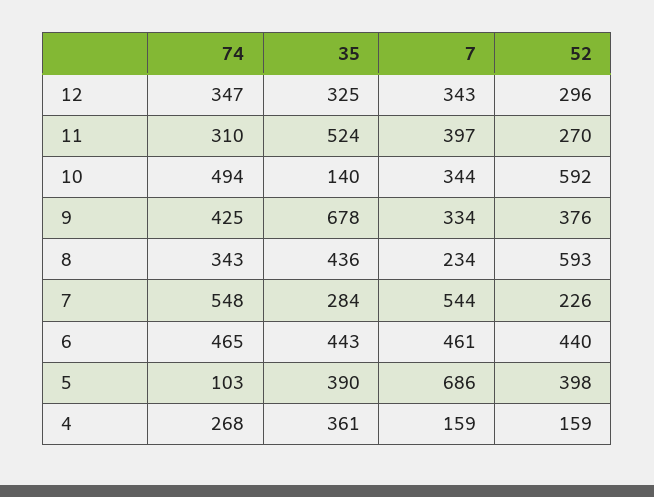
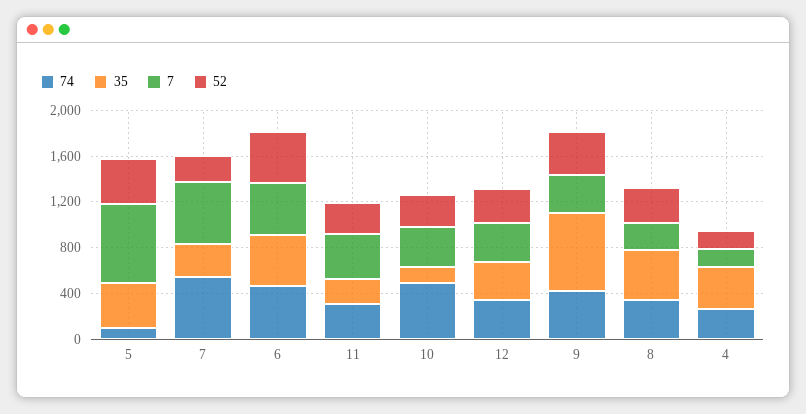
  {
    "74": {
      "12": 347,
      "11": 310,
      "10": 494,
      "9": 425,
      "8": 343,
      "7": 548,
      "6": 465,
      "5": 103,
      "4": 268
    },
    "35": {
      "12": 325,
-     "11": 524,
+     "11": 200,
      "10": 140,
      "9": 678,
      "8": 436,
      "7": 284,
      "6": 443,
      "5": 390,
      "4": 361
    },
    "7": {
      "12": 343,
      "11": 397,
      "10": 344,
      "9": 334,
      "8": 234,
      "7": 544,
      "6": 461,
      "5": 686,
      "4": 159
    },
    "52": {
      "12": 296,
      "11": 270,
-     "10": 592,
+     "10": 300,
      "9": 376,
-     "8": 593,
+     "8": 300,
      "7": 226,
      "6": 440,
      "5": 398,
      "4": 159
    }
  }

